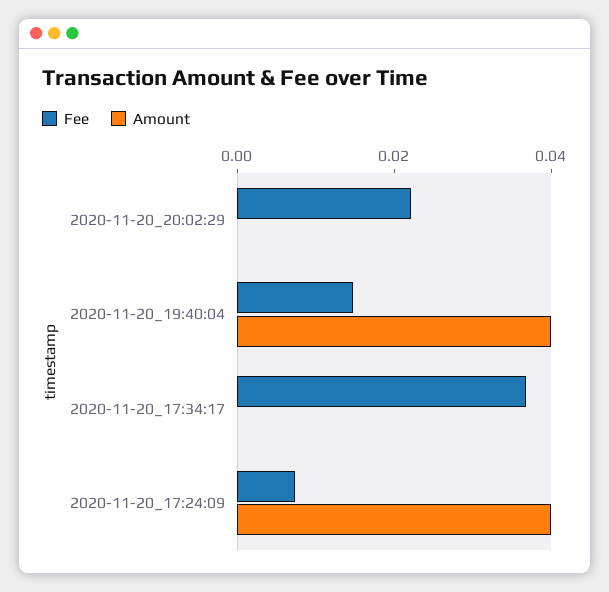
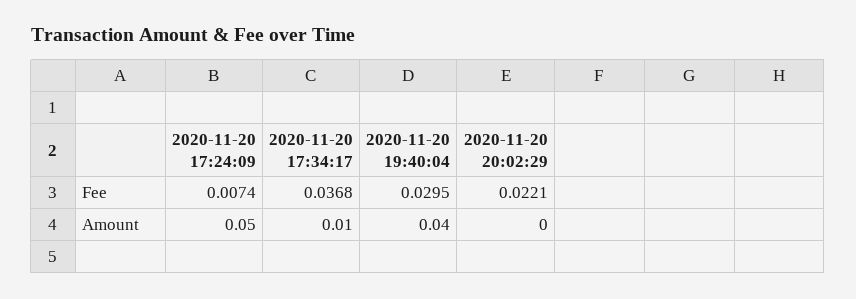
  {
    "Fee": {
      "2020-11-20_20:02:29": 0.0221,
-     "2020-11-20_19:40:04": 0.015,
+     "2020-11-20_19:40:04": 0.0295,
      "2020-11-20_17:34:17": 0.0368,
      "2020-11-20_17:24:09": 0.0074
    },
    "Amount": {
      "2020-11-20_20:02:29": 0,
      "2020-11-20_19:40:04": 0.04,
-     "2020-11-20_17:34:17": 0,
+     "2020-11-20_17:34:17": 0.01,
-     "2020-11-20_17:24:09": 0.04
+     "2020-11-20_17:24:09": 0.05
    }
  }

